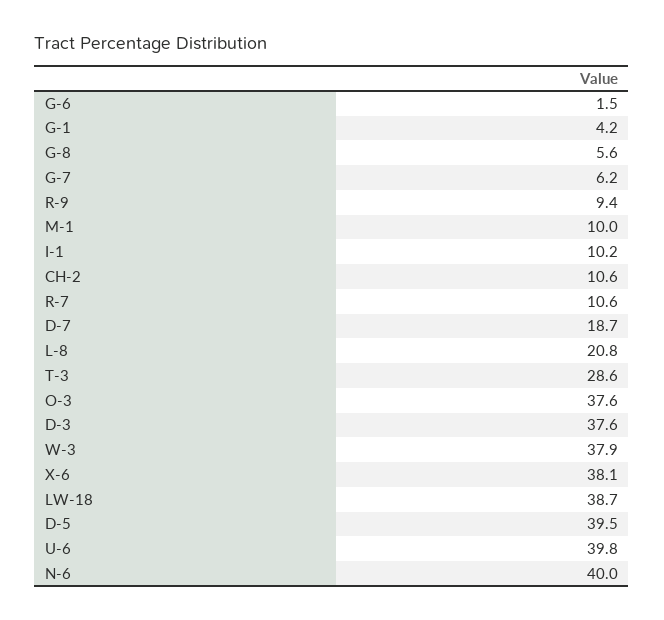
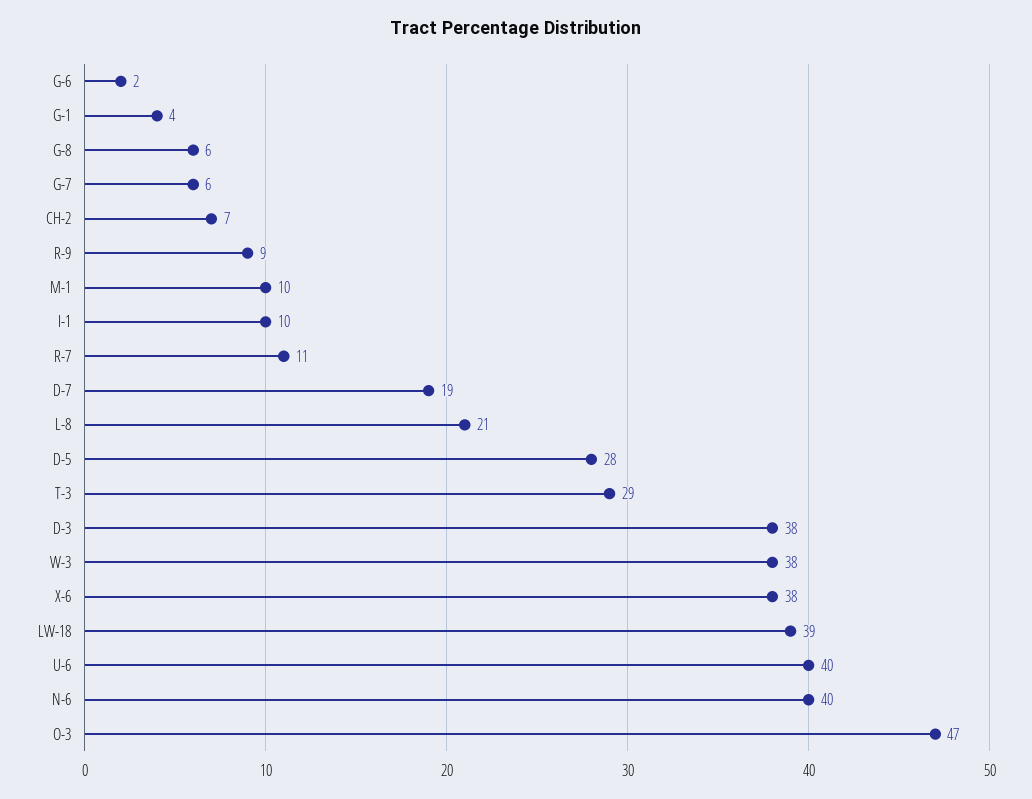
  {
    "G-6": 1.5,
    "G-1": 4.2,
    "G-8": 5.6,
    "G-7": 6.2,
    "R-9": 9.4,
    "M-1": 10,
    "I-1": 10.2,
-   "CH-2": 10.6,
+   "CH-2": 7,
    "R-7": 10.6,
    "D-7": 18.7,
    "L-8": 20.8,
    "T-3": 28.6,
-   "O-3": 37.6,
+   "O-3": 47,
    "D-3": 37.6,
    "W-3": 37.9,
    "X-6": 38.1,
    "LW-18": 38.7,
-   "D-5": 39.5,
+   "D-5": 28,
    "U-6": 39.8,
    "N-6": 40
  }

